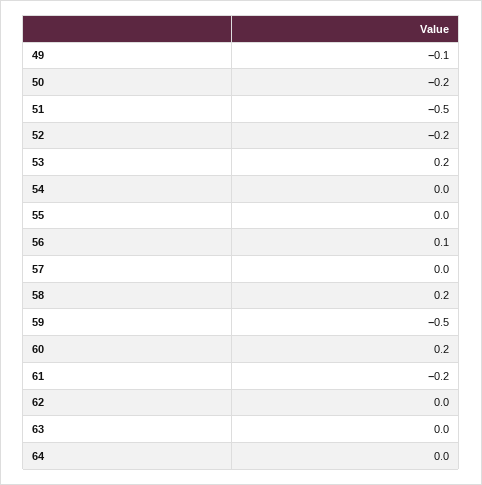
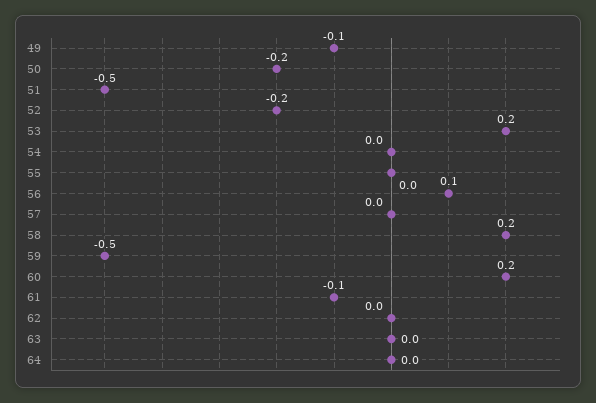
  {
    "49": -0.1,
    "50": -0.2,
    "51": -0.5,
    "52": -0.2,
    "53": 0.2,
    "54": 0,
    "55": 0,
    "56": 0.1,
    "57": 0,
    "58": 0.2,
    "59": -0.5,
    "60": 0.2,
-   "61": -0.2,
+   "61": -0.1,
    "62": 0,
    "63": 0,
    "64": 0
  }

